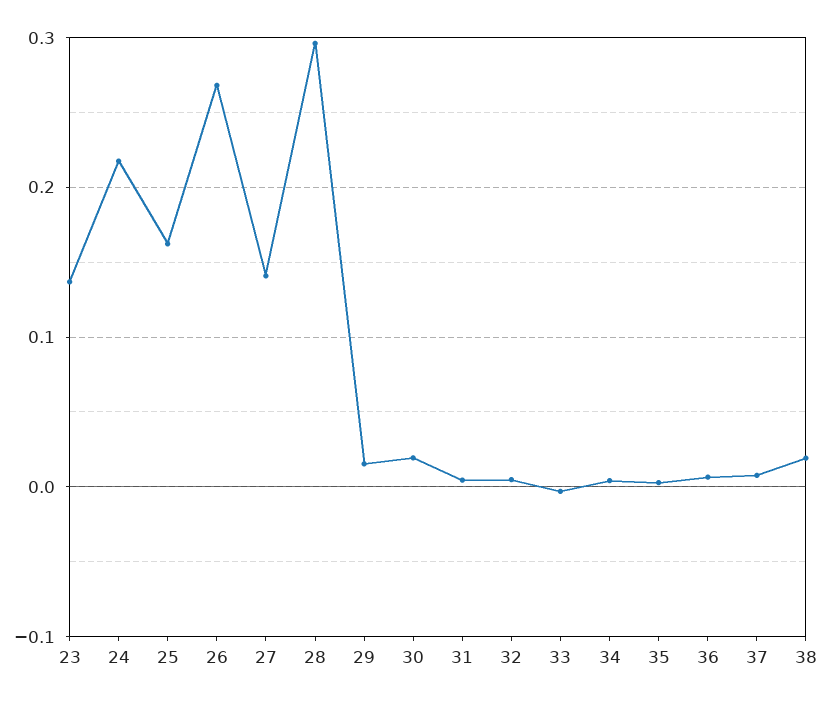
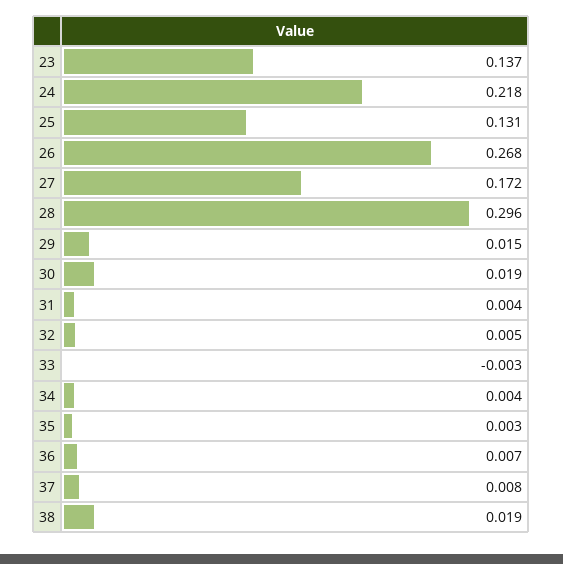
  {
    "23": 0.137,
    "24": 0.218,
-   "25": 0.16,
+   "25": 0.131,
    "26": 0.268,
-   "27": 0.14,
+   "27": 0.172,
    "28": 0.296,
    "29": 0.015,
    "30": 0.019,
    "31": 0.004,
    "32": 0.005,
    "33": -0.003,
    "34": 0.004,
    "35": 0.003,
    "36": 0.007,
    "37": 0.008,
    "38": 0.019
  }

